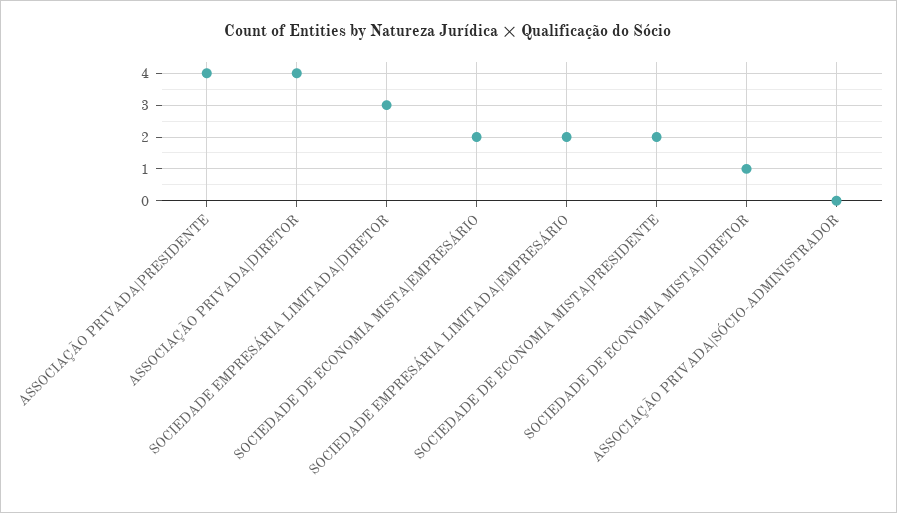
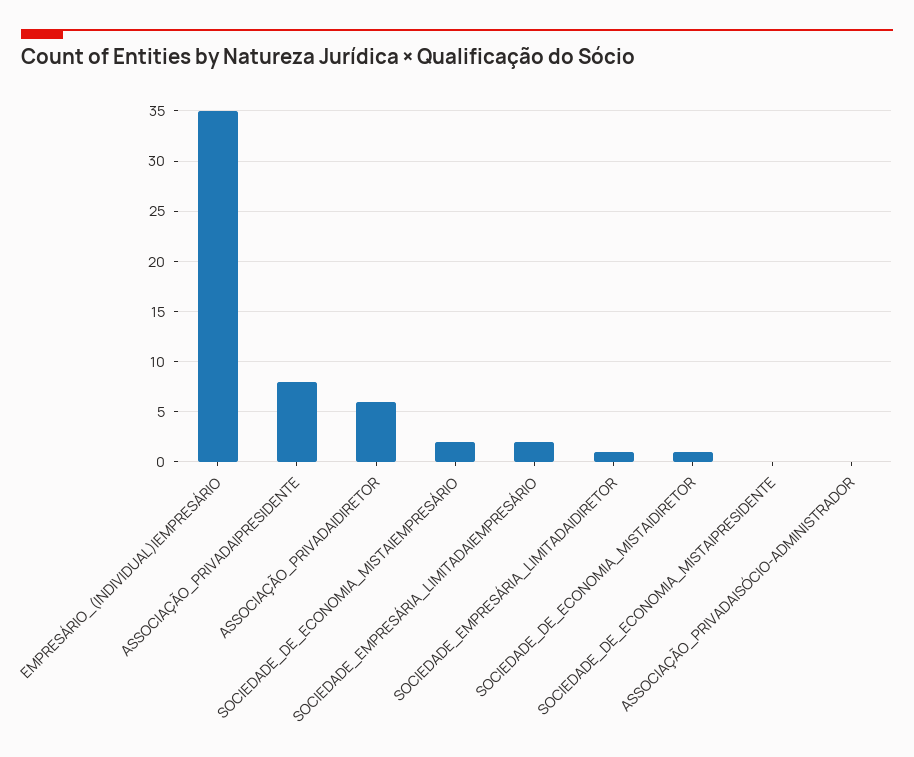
  {
-   "ASSOCIAÇÃO PRIVADA|PRESIDENTE": 4,
+   "ASSOCIAÇÃO PRIVADA|PRESIDENTE": 8,
-   "ASSOCIAÇÃO PRIVADA|DIRETOR": 4,
+   "ASSOCIAÇÃO PRIVADA|DIRETOR": 6,
-   "SOCIEDADE EMPRESÁRIA LIMITADA|DIRETOR": 3,
+   "SOCIEDADE EMPRESÁRIA LIMITADA|DIRETOR": 1,
    "SOCIEDADE DE ECONOMIA MISTA|EMPRESÁRIO": 2,
    "SOCIEDADE EMPRESÁRIA LIMITADA|EMPRESÁRIO": 2,
-   "SOCIEDADE DE ECONOMIA MISTA|PRESIDENTE": 2,
+   "SOCIEDADE DE ECONOMIA MISTA|PRESIDENTE": 0,
    "SOCIEDADE DE ECONOMIA MISTA|DIRETOR": 1,
-   "ASSOCIAÇÃO PRIVADA|SÓCIO-ADMINISTRADOR": 0
+   "ASSOCIAÇÃO PRIVADA|SÓCIO-ADMINISTRADOR": 0,
+   "EMPRESÁRIO_(INDIVIDUAL)|EMPRESÁRIO": 35
  }

